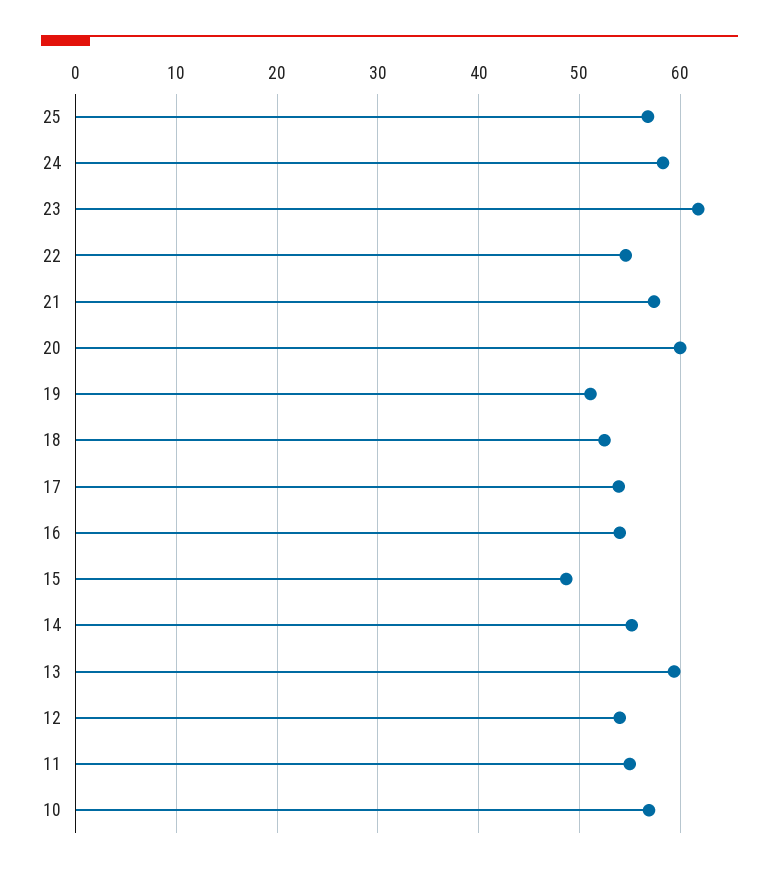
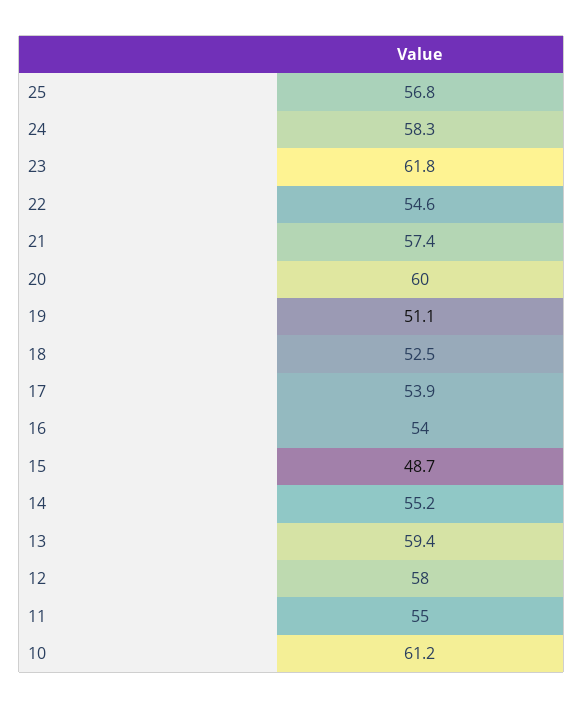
  {
    "25": 56.8,
    "24": 58.3,
    "23": 61.8,
    "22": 54.6,
    "21": 57.4,
    "20": 60,
    "19": 51.1,
    "18": 52.5,
    "17": 53.9,
    "16": 54,
    "15": 48.7,
    "14": 55.2,
    "13": 59.4,
-   "12": 54,
+   "12": 58,
    "11": 55,
-   "10": 57
+   "10": 61.2
  }

